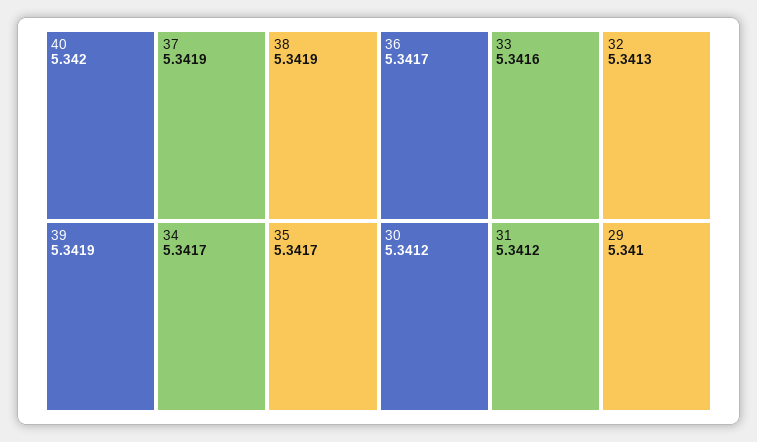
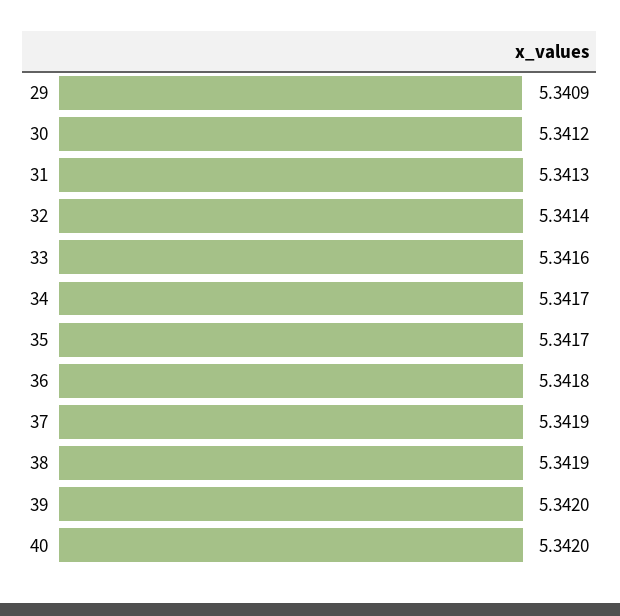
  {
    "40": 5.342,
    "37": 5.3419,
    "38": 5.3419,
-   "39": 5.3419,
+   "39": 5.342,
    "34": 5.3417,
    "35": 5.3417,
-   "36": 5.3417,
+   "36": 5.3418,
    "33": 5.3416,
-   "32": 5.3413,
+   "32": 5.3414,
    "30": 5.3412,
-   "31": 5.3412,
+   "31": 5.3413,
-   "29": 5.341
+   "29": 5.3409
  }

